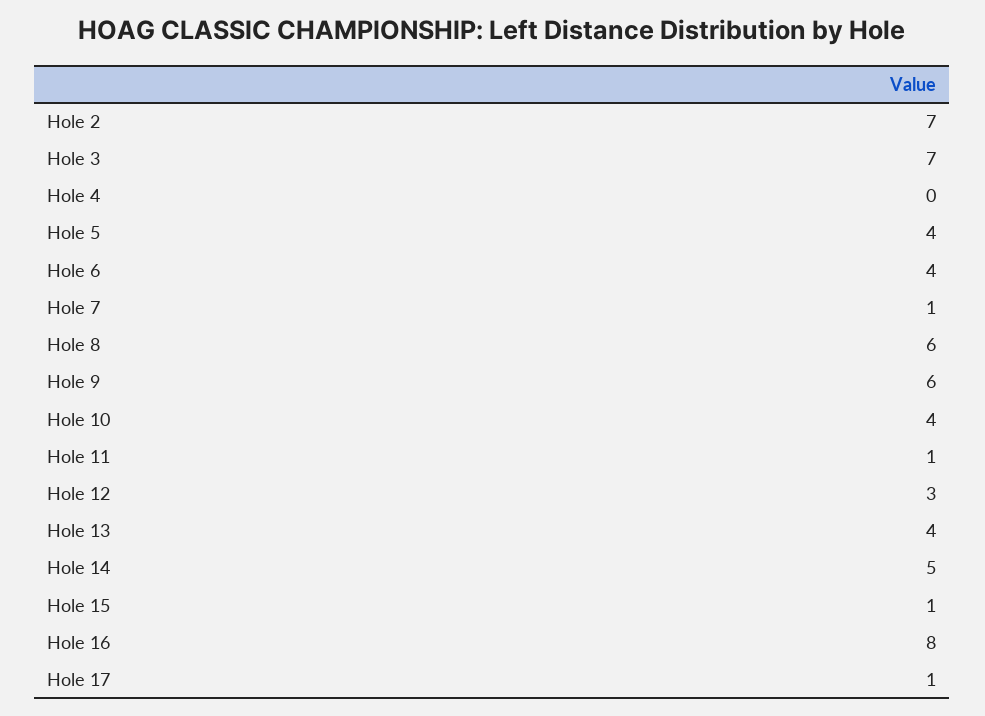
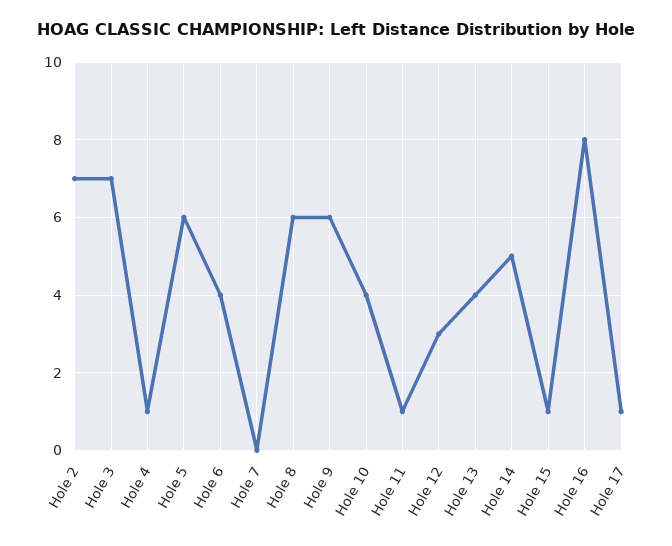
  {
    "Hole 2": 7,
    "Hole 3": 7,
-   "Hole 4": 0,
+   "Hole 4": 1,
-   "Hole 5": 4,
+   "Hole 5": 6,
    "Hole 6": 4,
-   "Hole 7": 1,
+   "Hole 7": 0,
    "Hole 8": 6,
    "Hole 9": 6,
    "Hole 10": 4,
    "Hole 11": 1,
    "Hole 12": 3,
    "Hole 13": 4,
    "Hole 14": 5,
    "Hole 15": 1,
    "Hole 16": 8,
    "Hole 17": 1
  }

